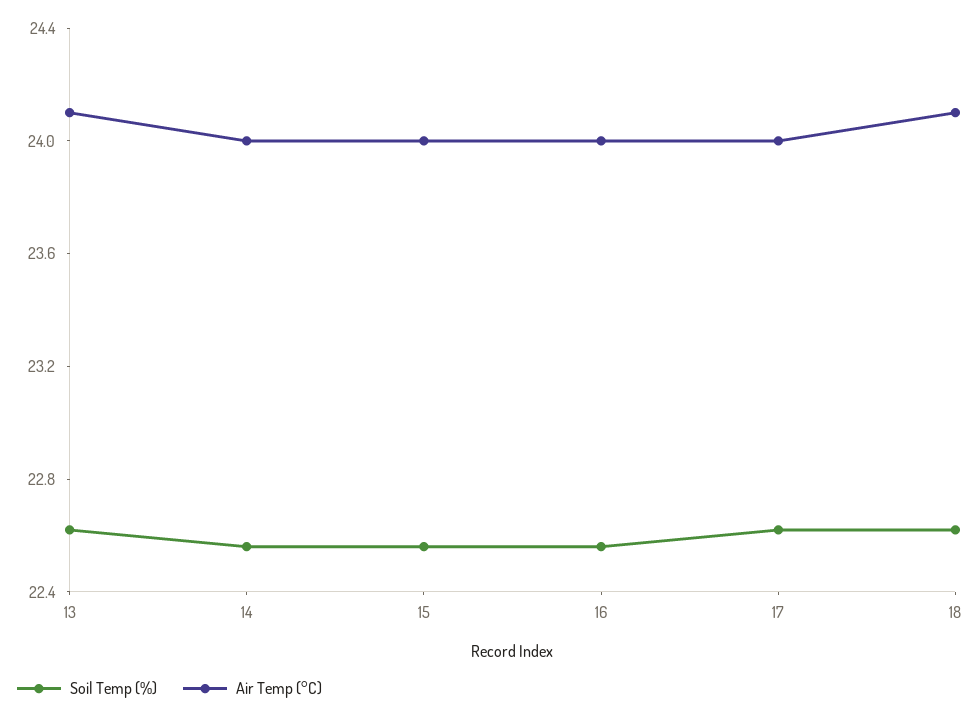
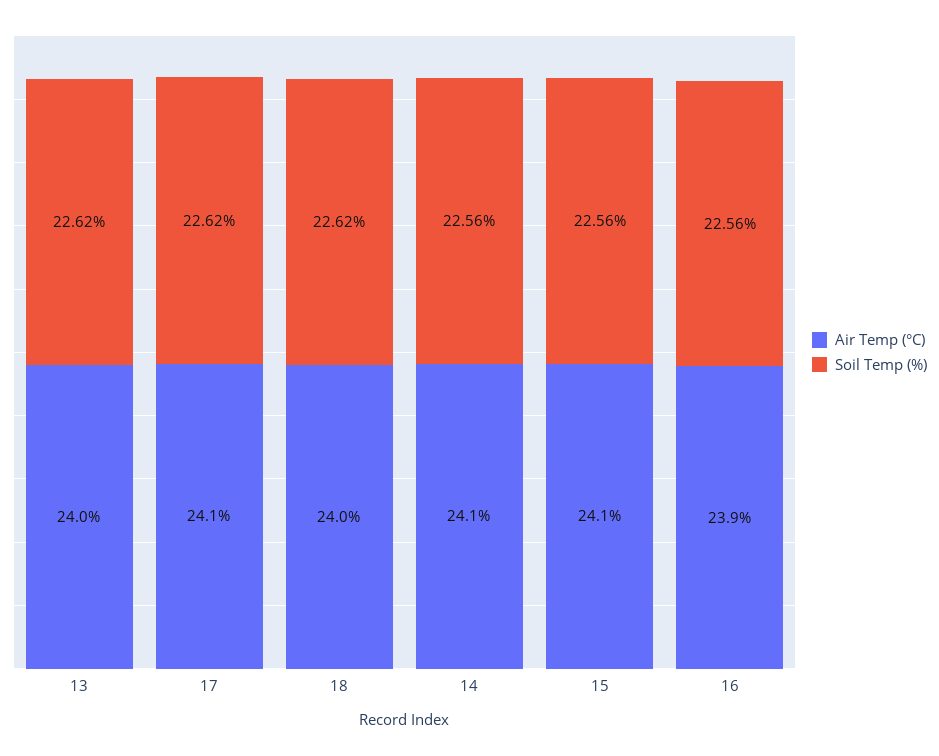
  {
    "Soil Temp (%)": {
      "13": 22.62,
      "14": 22.56,
      "15": 22.56,
      "16": 22.56,
      "17": 22.62,
      "18": 22.62
    },
    "Air Temp (°C)": {
-     "13": 24.1,
+     "13": 24,
-     "14": 24,
+     "14": 24.1,
-     "15": 24,
+     "15": 24.1,
-     "16": 24,
+     "16": 23.9,
-     "17": 24,
+     "17": 24.1,
-     "18": 24.1
+     "18": 24
    }
  }

